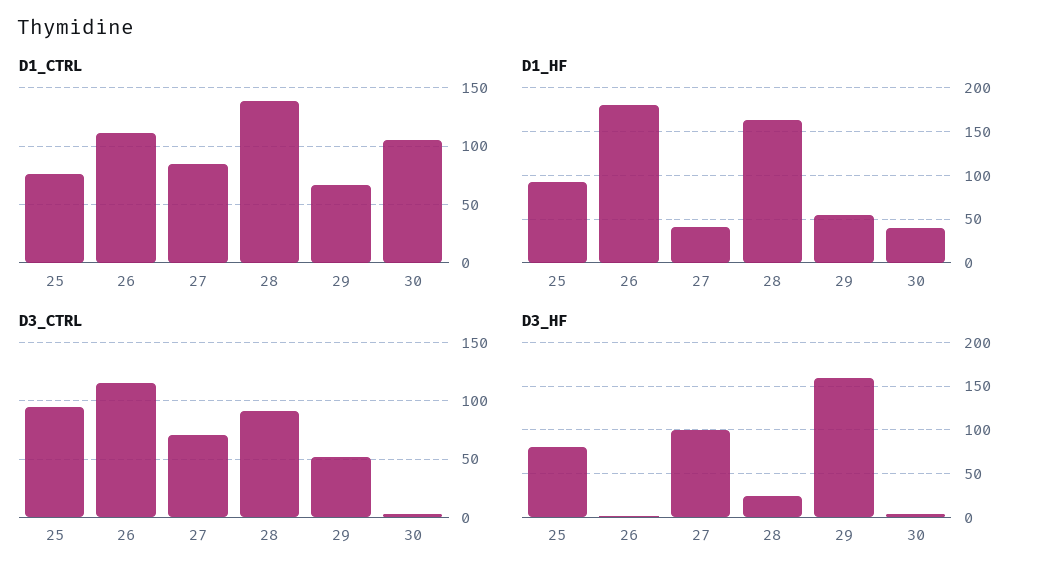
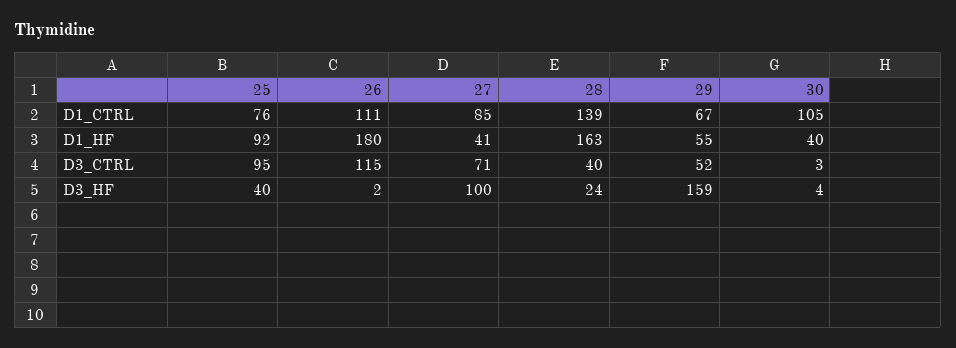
  {
    "D1_CTRL": {
      "25": 76,
      "26": 111,
      "27": 85,
      "28": 139,
      "29": 67,
      "30": 105
    },
    "D1_HF": {
      "25": 92,
      "26": 180,
      "27": 41,
      "28": 163,
      "29": 55,
      "30": 40
    },
    "D3_CTRL": {
      "25": 95,
      "26": 115,
      "27": 71,
-     "28": 90,
+     "28": 40,
      "29": 52,
      "30": 3
    },
    "D3_HF": {
-     "25": 80,
+     "25": 40,
      "26": 2,
      "27": 100,
      "28": 24,
      "29": 159,
      "30": 4
    }
  }

